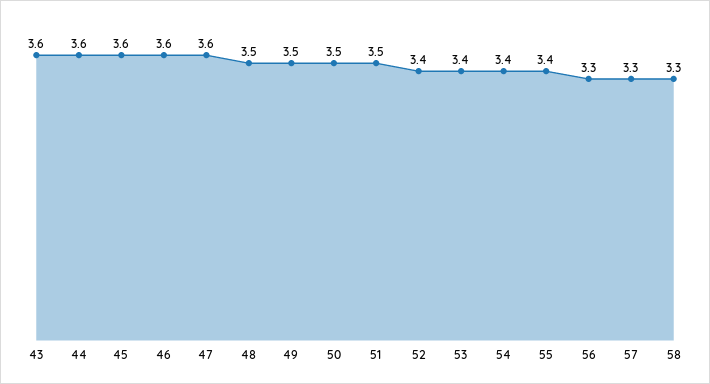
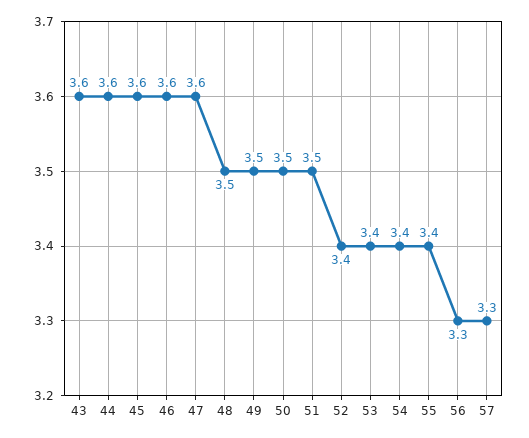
  {
    "43": 3.6,
    "44": 3.6,
    "45": 3.6,
    "46": 3.6,
    "47": 3.6,
    "48": 3.5,
    "49": 3.5,
    "50": 3.5,
    "51": 3.5,
    "52": 3.4,
    "53": 3.4,
    "54": 3.4,
    "55": 3.4,
    "56": 3.3,
-   "57": 3.3,
+   "57": 3.3
-   "58": 3.3
  }

